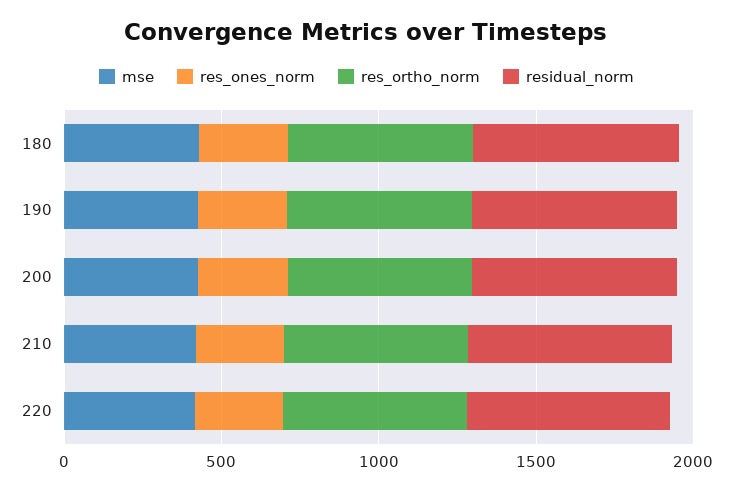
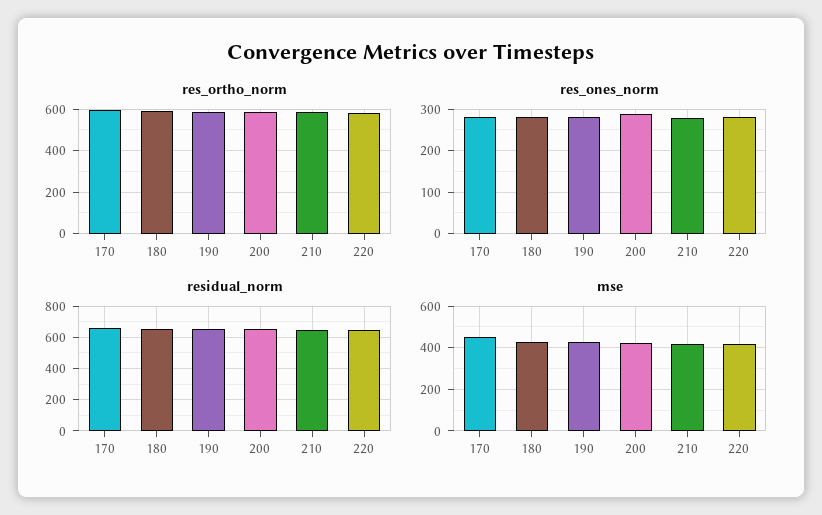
  {
    "mse": {
      "180": 450,
      "190": 450,
      "200": 400,
      "210": 400,
-     "220": 400
+     "220": 400,
+     "170": 450
    },
    "res_ones_norm": {
      "180": 280,
      "190": 280,
      "200": 280,
      "210": 280,
-     "220": 280
+     "220": 280,
+     "170": 280
    },
    "res_ortho_norm": {
      "180": 600,
      "190": 600,
      "200": 600,
      "210": 600,
-     "220": 600
+     "220": 600,
+     "170": 600
    },
    "residual_norm": {
      "180": 650,
      "190": 650,
      "200": 650,
      "210": 650,
-     "220": 650
+     "220": 650,
+     "170": 650
    }
  }

